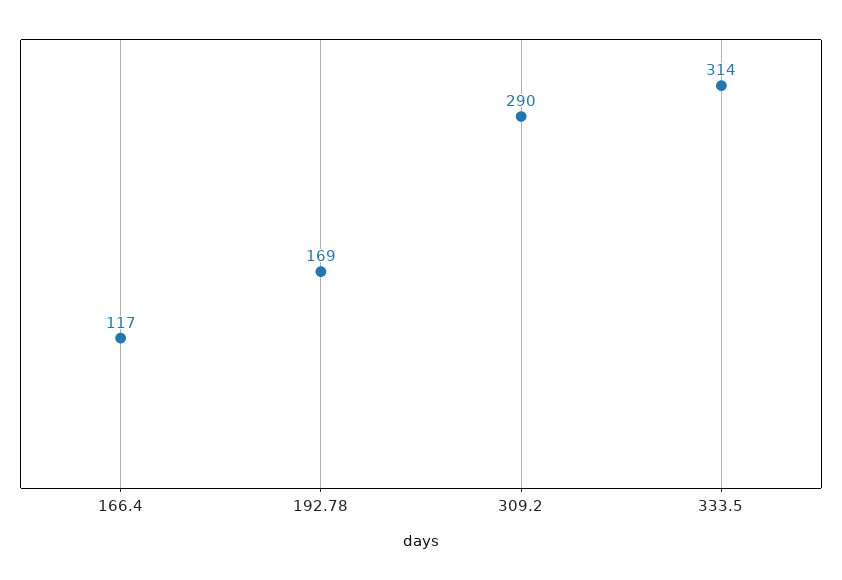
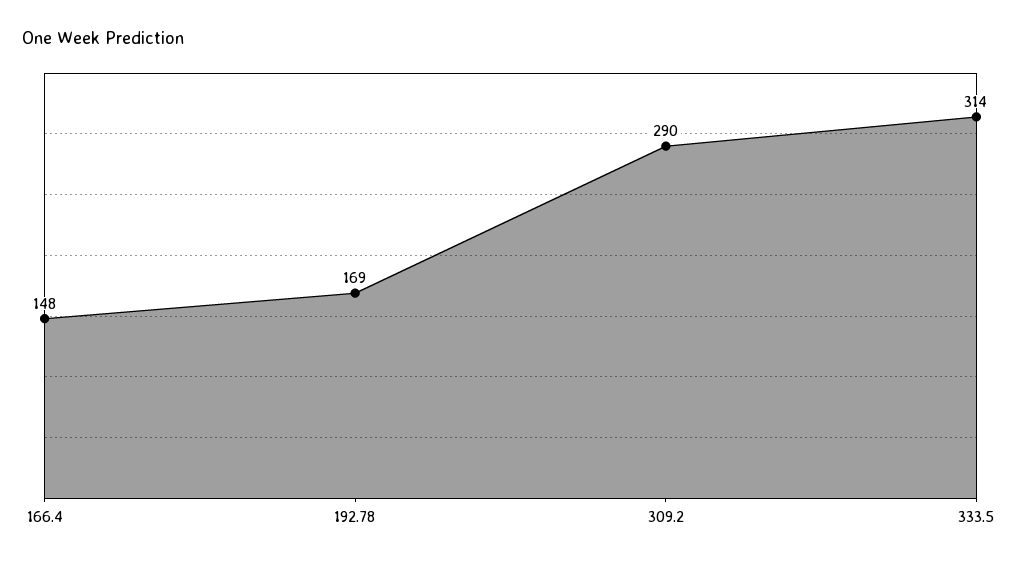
  {
-   "166.4": 117,
+   "166.4": 148,
    "192.78": 169,
    "309.2": 290,
    "333.5": 314
  }

